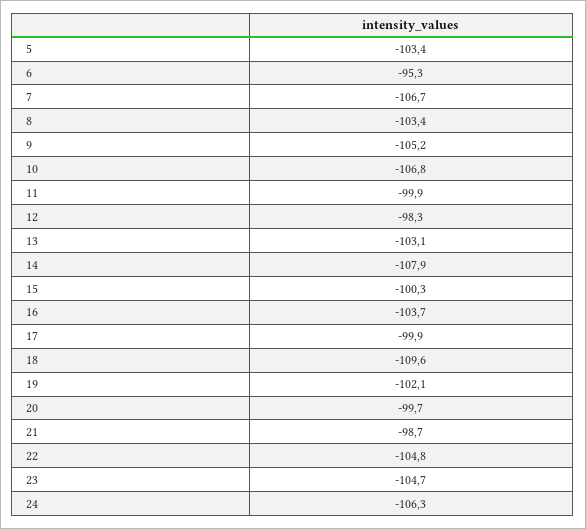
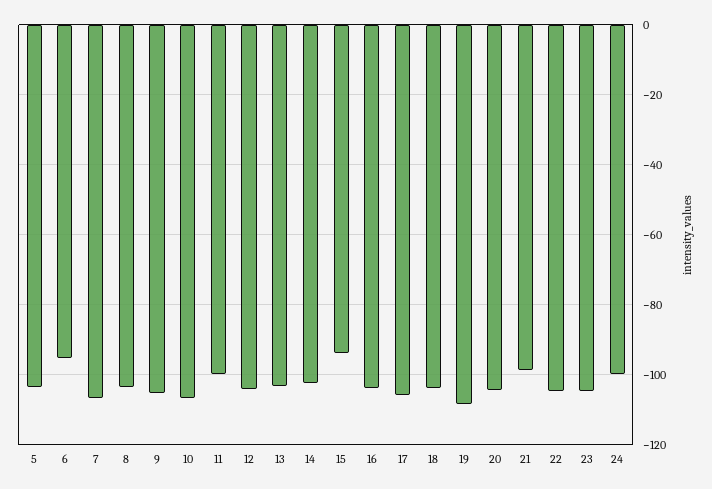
  {
    "5": -103.4,
    "6": -95.3,
    "7": -106.7,
    "8": -103.4,
    "9": -105.2,
    "10": -106.8,
    "11": -99.9,
-   "12": -98.3,
+   "12": -104,
    "13": -103.1,
-   "14": -107.9,
+   "14": -102,
-   "15": -100.3,
+   "15": -94,
    "16": -103.7,
-   "17": -99.9,
+   "17": -106,
-   "18": -109.6,
+   "18": -104,
-   "19": -102.1,
+   "19": -108,
-   "20": -99.7,
+   "20": -104,
    "21": -98.7,
    "22": -104.8,
    "23": -104.7,
-   "24": -106.3
+   "24": -100
  }

